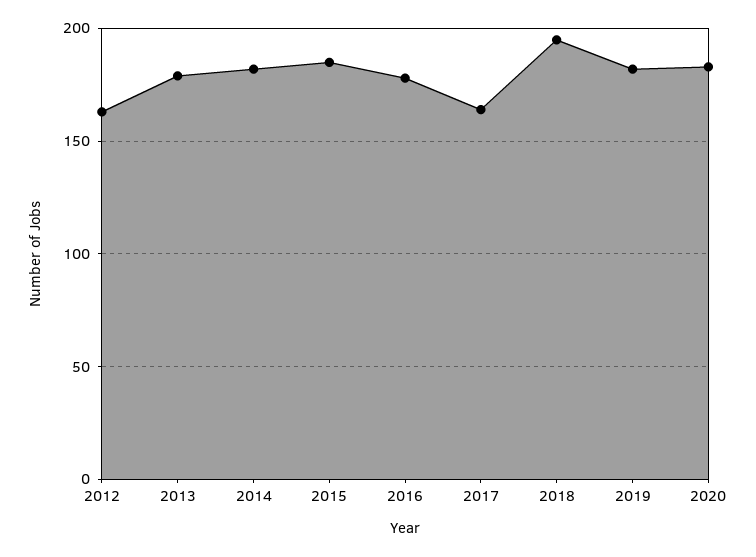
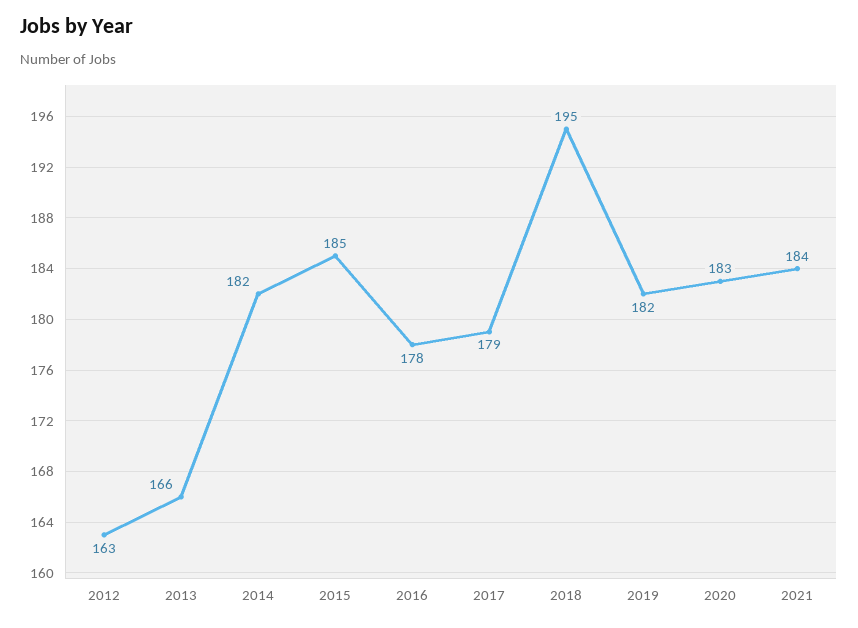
  {
    "2012": 163,
-   "2013": 180,
+   "2013": 166,
    "2014": 182,
    "2015": 185,
    "2016": 178,
-   "2017": 165,
+   "2017": 179,
    "2018": 195,
    "2019": 182,
-   "2020": 183
+   "2020": 183,
+   "2021": 184
  }

